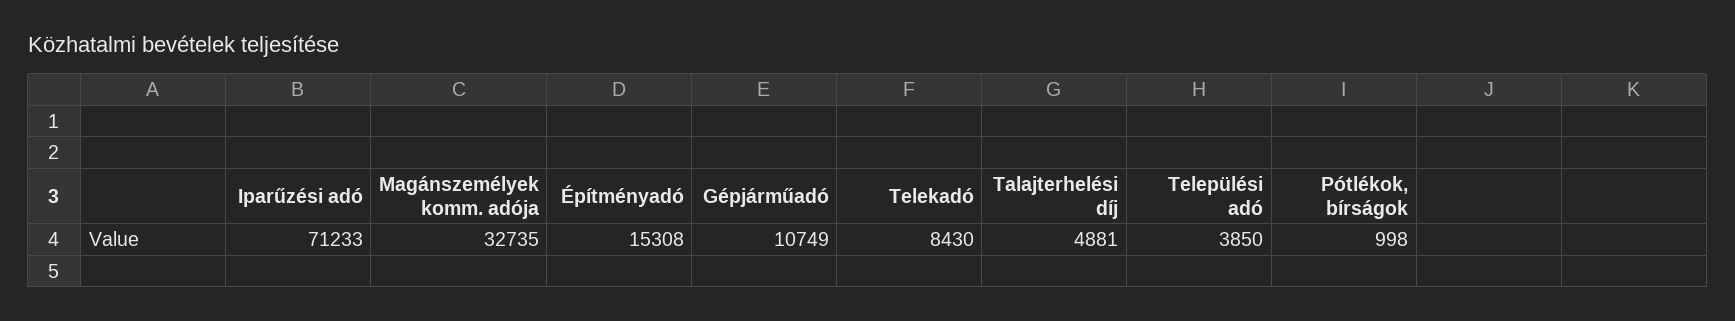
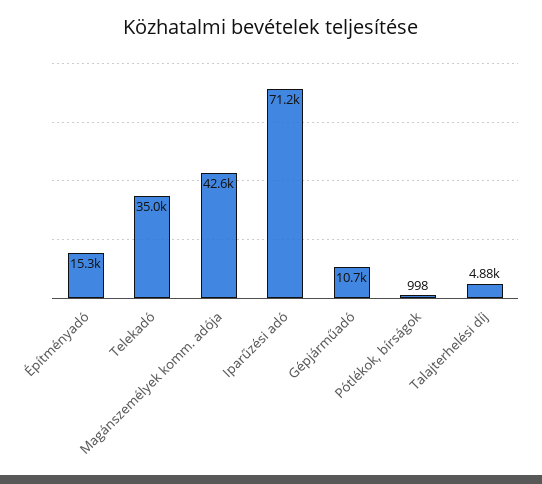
  {
    "Iparűzési adó": 71233,
-   "Magánszemélyek komm. adója": 32735,
+   "Magánszemélyek komm. adója": 42600,
    "Építményadó": 15308,
    "Gépjárműadó": 10749,
-   "Telekadó": 8430,
+   "Telekadó": 35000,
    "Talajterhelési díj": 4881,
-   "Települési adó": 3850,
    "Pótlékok, bírságok": 998
  }

